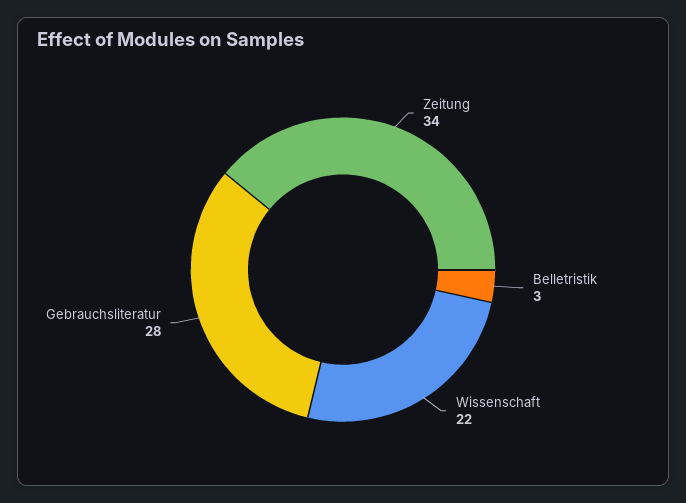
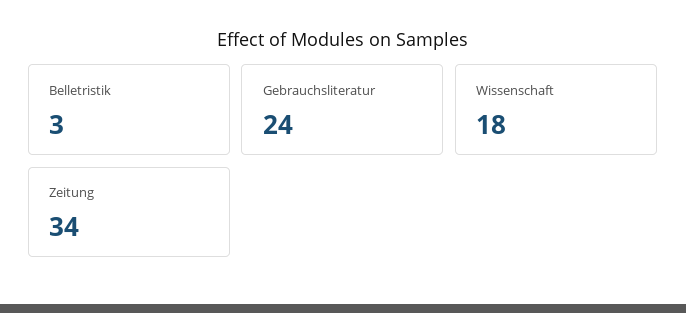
  {
    "Zeitung": 34,
    "Belletristik": 3,
-   "Wissenschaft": 22,
+   "Wissenschaft": 18,
-   "Gebrauchsliteratur": 28
+   "Gebrauchsliteratur": 24
  }

